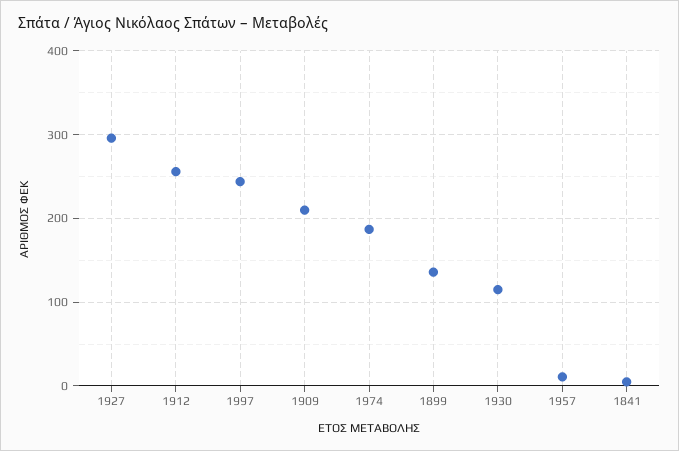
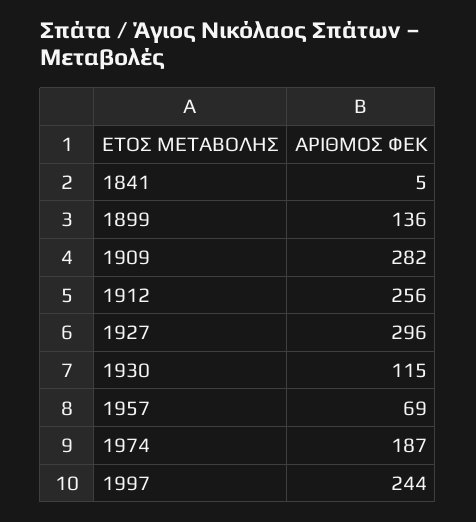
  {
    "1927": 296,
    "1912": 256,
    "1997": 244,
-   "1909": 210,
+   "1909": 282,
    "1974": 187,
    "1899": 136,
    "1930": 115,
-   "1957": 10,
+   "1957": 69,
    "1841": 5
  }

